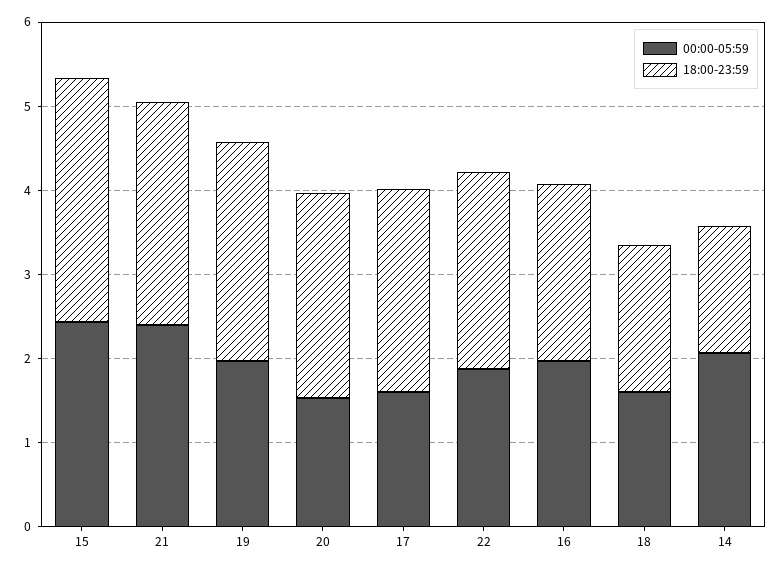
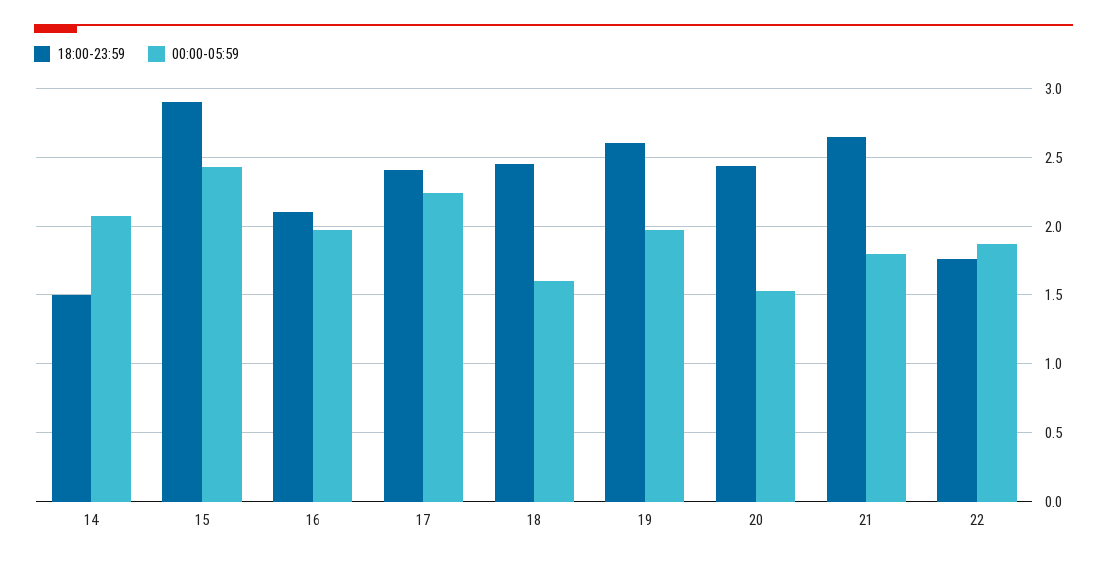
  {
    "00:00-05:59": {
      "15": 2.45,
-     "21": 2.4,
+     "21": 1.8,
      "19": 1.95,
      "20": 1.55,
-     "17": 1.6,
+     "17": 2.25,
      "22": 1.85,
      "16": 1.95,
      "18": 1.6,
      "14": 2.05
    },
    "18:00-23:59": {
      "15": 2.9,
      "21": 2.65,
      "19": 2.6,
      "20": 2.45,
      "17": 2.4,
-     "22": 2.4,
+     "22": 1.75,
      "16": 2.1,
-     "18": 1.8,
+     "18": 2.45,
      "14": 1.5
    }
  }

